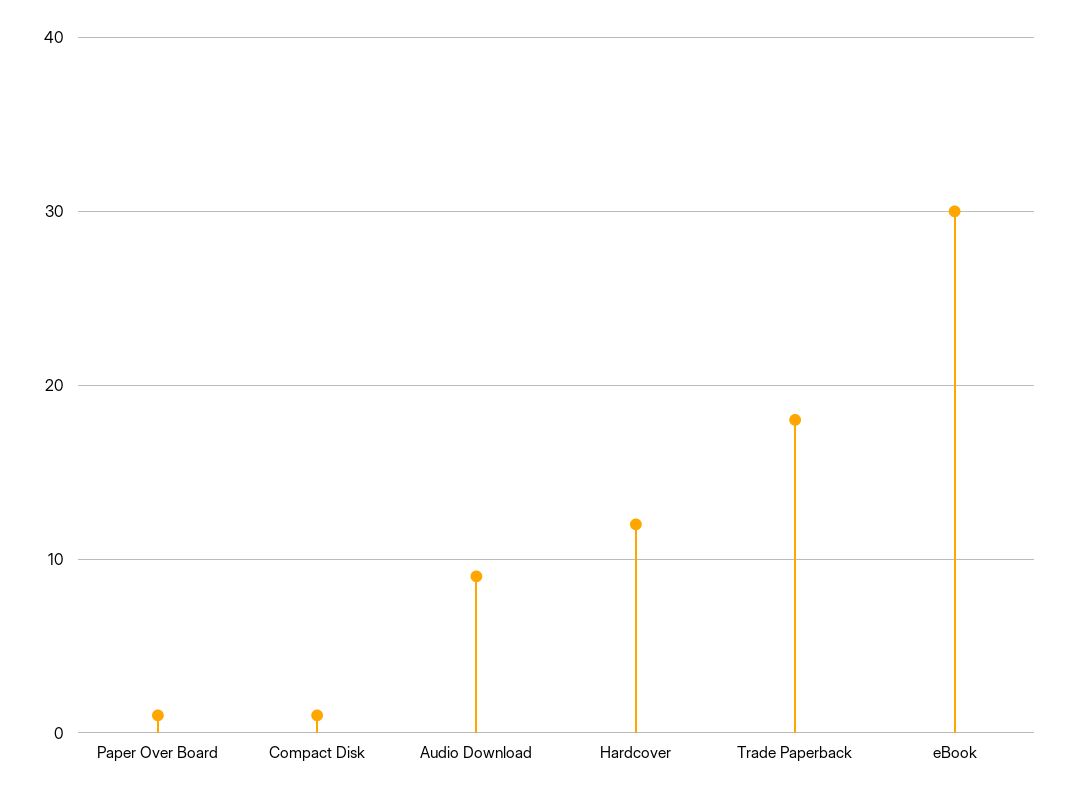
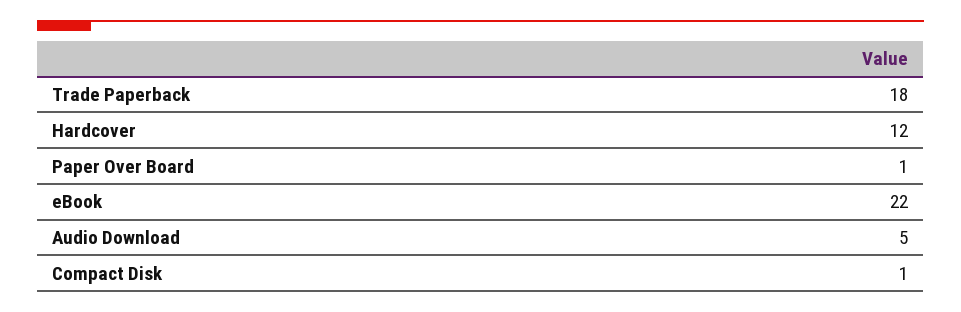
  {
    "Paper Over Board": 1,
    "Compact Disk": 1,
-   "Audio Download": 9,
+   "Audio Download": 5,
    "Hardcover": 12,
    "Trade Paperback": 18,
-   "eBook": 30
+   "eBook": 22
  }

